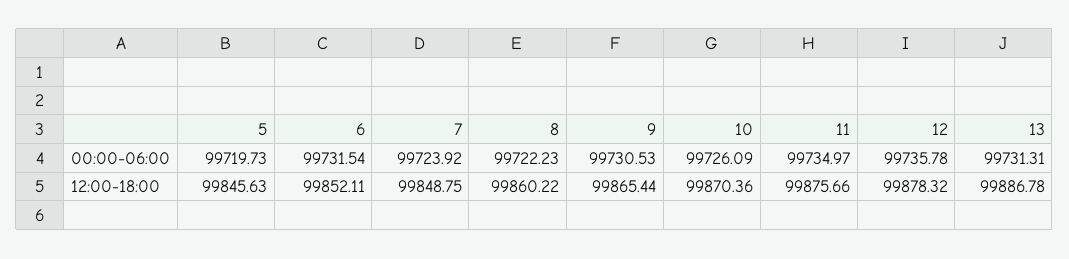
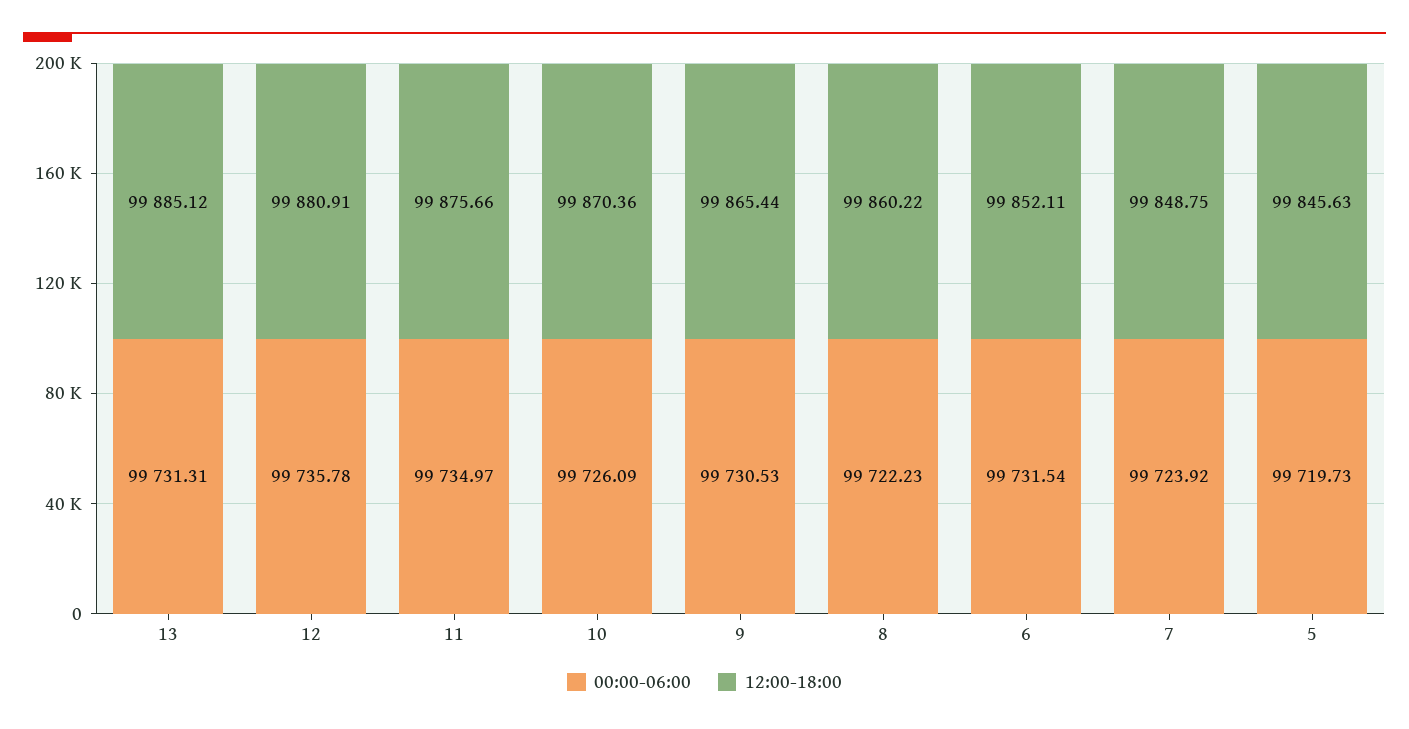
  {
    "00:00-06:00": {
      "5": 99719.73,
      "6": 99731.54,
      "7": 99723.92,
      "8": 99722.23,
      "9": 99730.53,
      "10": 99726.09,
      "11": 99734.97,
      "12": 99735.78,
      "13": 99731.31
    },
    "12:00-18:00": {
      "5": 99845.63,
      "6": 99852.11,
      "7": 99848.75,
      "8": 99860.22,
      "9": 99865.44,
      "10": 99870.36,
      "11": 99875.66,
-     "12": 99878.32,
+     "12": 99880.91,
-     "13": 99886.78
+     "13": 99885.12
    }
  }

